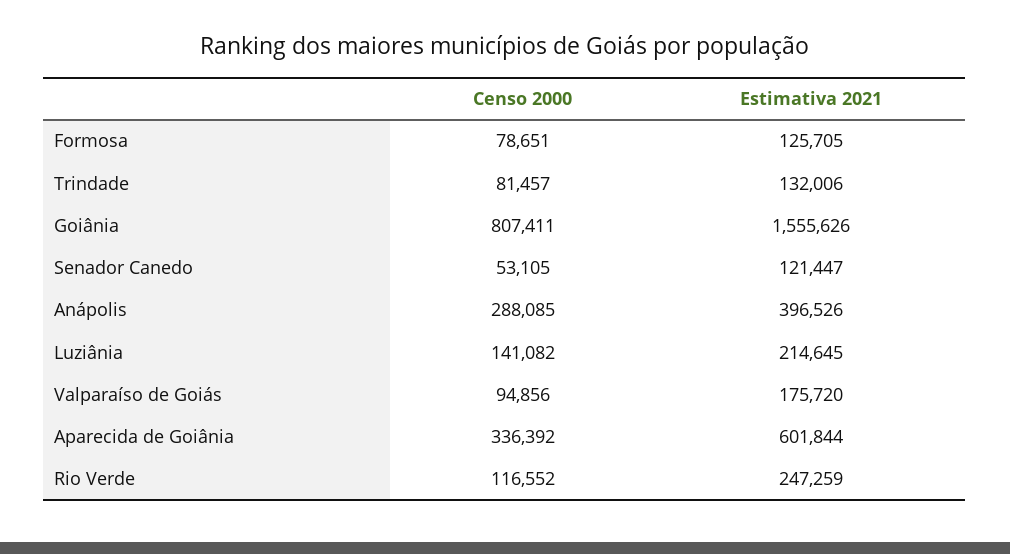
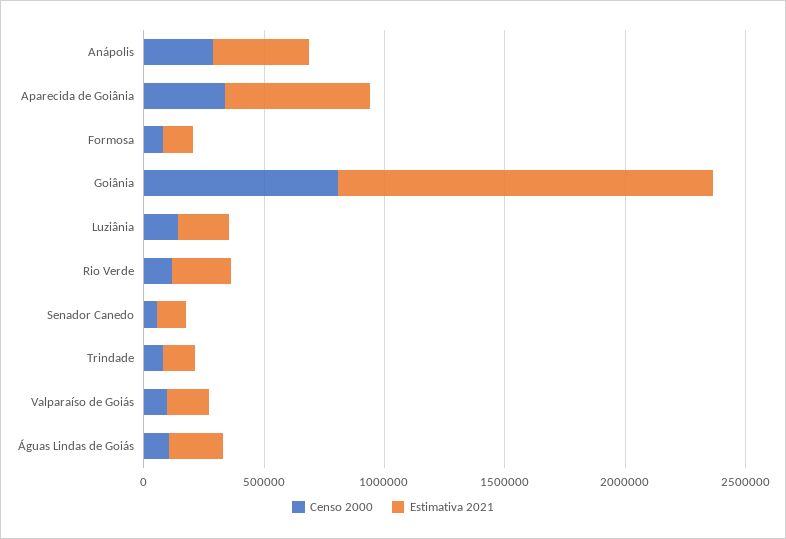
  {
    "Censo 2000": {
      "Formosa": 78651,
      "Trindade": 81457,
      "Goiânia": 807411,
      "Senador Canedo": 53105,
      "Anápolis": 288085,
      "Luziânia": 141082,
      "Valparaíso de Goiás": 94856,
      "Aparecida de Goiânia": 336392,
-     "Rio Verde": 116552
+     "Rio Verde": 116552,
+     "Águas Lindas de Goiás": 100000
    },
    "Estimativa 2021": {
      "Formosa": 125705,
      "Trindade": 132006,
      "Goiânia": 1555626,
      "Senador Canedo": 121447,
      "Anápolis": 396526,
      "Luziânia": 214645,
      "Valparaíso de Goiás": 175720,
      "Aparecida de Goiânia": 601844,
-     "Rio Verde": 247259
+     "Rio Verde": 247259,
+     "Águas Lindas de Goiás": 200000
    }
  }

